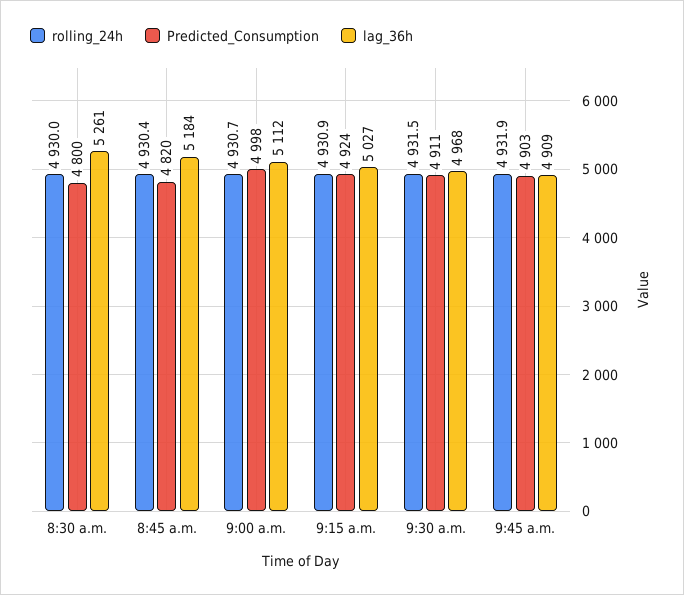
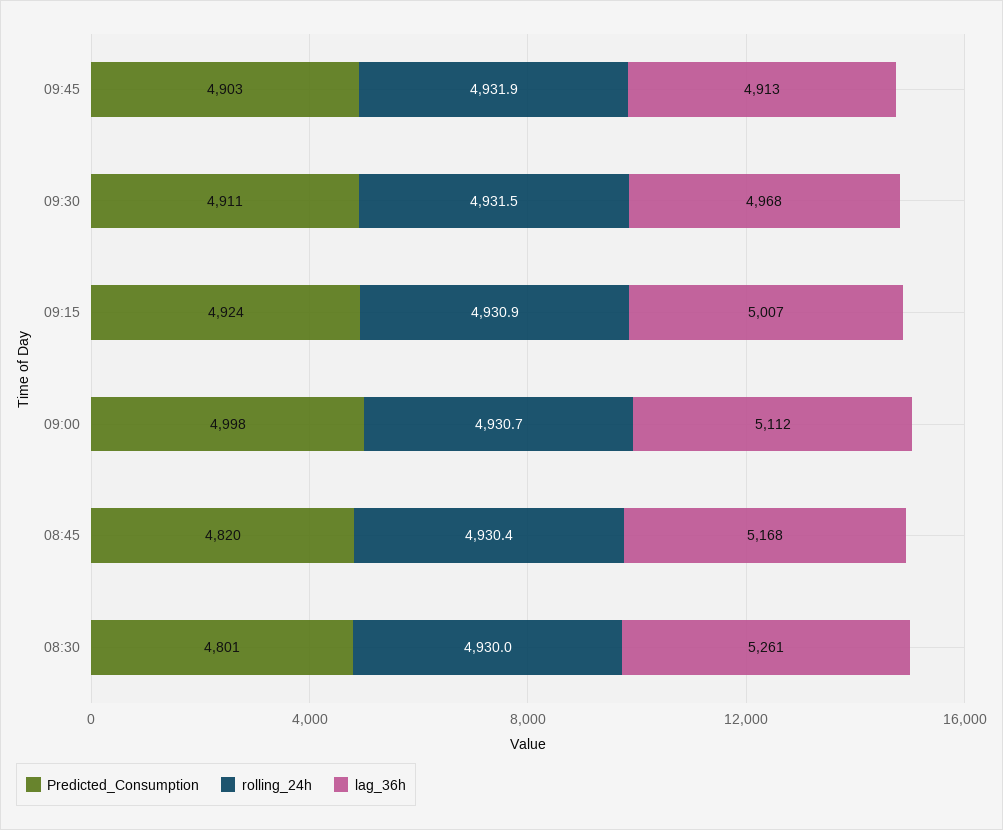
  {
    "rolling_24h": {
      "8:30 a.m.": 4930,
      "8:45 a.m.": 4930.4,
      "9:00 a.m.": 4930.7,
      "9:15 a.m.": 4930.9,
      "9:30 a.m.": 4931.5,
      "9:45 a.m.": 4931.9
    },
    "Predicted_Consumption": {
-     "8:30 a.m.": 4800,
+     "8:30 a.m.": 4801,
      "8:45 a.m.": 4820,
      "9:00 a.m.": 4998,
      "9:15 a.m.": 4924,
      "9:30 a.m.": 4911,
      "9:45 a.m.": 4903
    },
    "lag_36h": {
      "8:30 a.m.": 5261,
-     "8:45 a.m.": 5184,
+     "8:45 a.m.": 5168,
      "9:00 a.m.": 5112,
-     "9:15 a.m.": 5027,
+     "9:15 a.m.": 5007,
      "9:30 a.m.": 4968,
-     "9:45 a.m.": 4909
+     "9:45 a.m.": 4913
    }
  }

